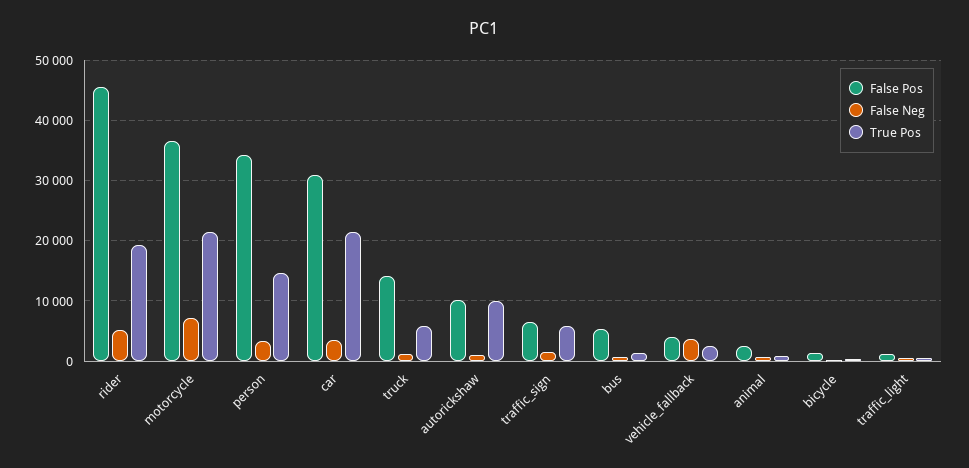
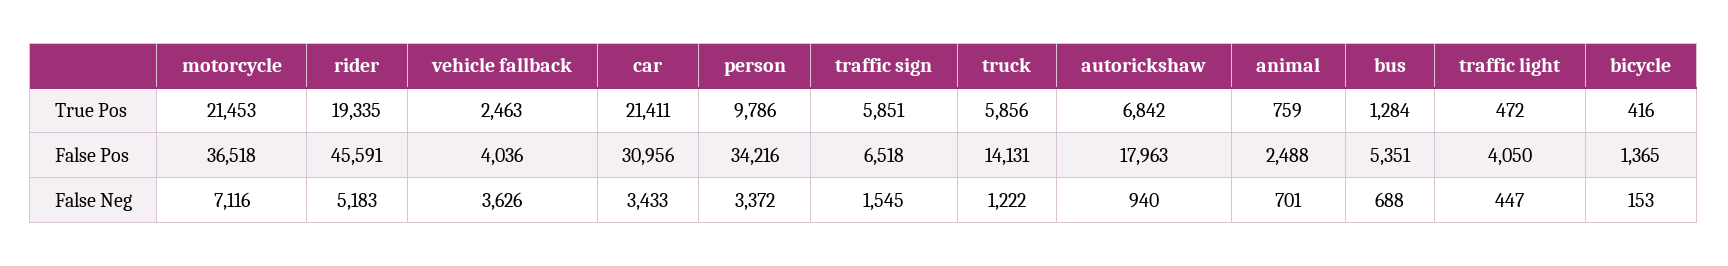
  {
    "False Pos": {
      "rider": 45591,
      "motorcycle": 36518,
      "person": 34216,
      "car": 30956,
      "truck": 14131,
-     "autorickshaw": 10000,
+     "autorickshaw": 17963,
      "traffic_sign": 6518,
      "bus": 5351,
      "vehicle_fallback": 4036,
      "animal": 2488,
      "bicycle": 1365,
-     "traffic_light": 1000
+     "traffic_light": 4050
    },
    "False Neg": {
      "rider": 5183,
      "motorcycle": 7116,
      "person": 3372,
      "car": 3433,
      "truck": 1222,
      "autorickshaw": 940,
      "traffic_sign": 1545,
      "bus": 688,
      "vehicle_fallback": 3626,
      "animal": 701,
      "bicycle": 153,
      "traffic_light": 447
    },
    "True Pos": {
      "rider": 19335,
      "motorcycle": 21453,
-     "person": 15000,
+     "person": 9786,
      "car": 21411,
      "truck": 5856,
-     "autorickshaw": 10000,
+     "autorickshaw": 6842,
      "traffic_sign": 5851,
      "bus": 1284,
      "vehicle_fallback": 2463,
      "animal": 759,
      "bicycle": 416,
      "traffic_light": 472
    }
  }

